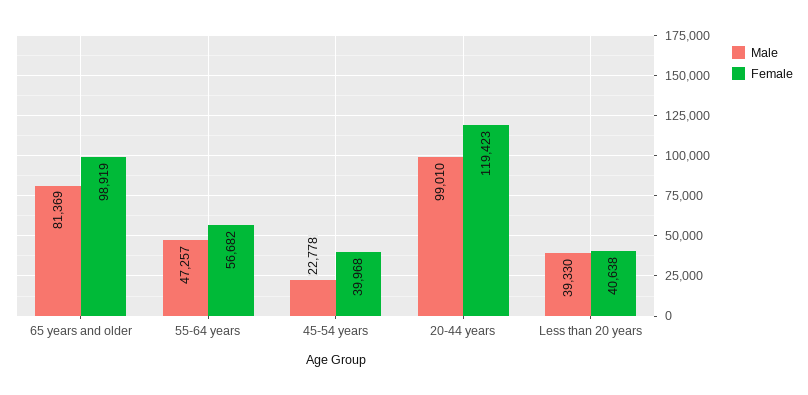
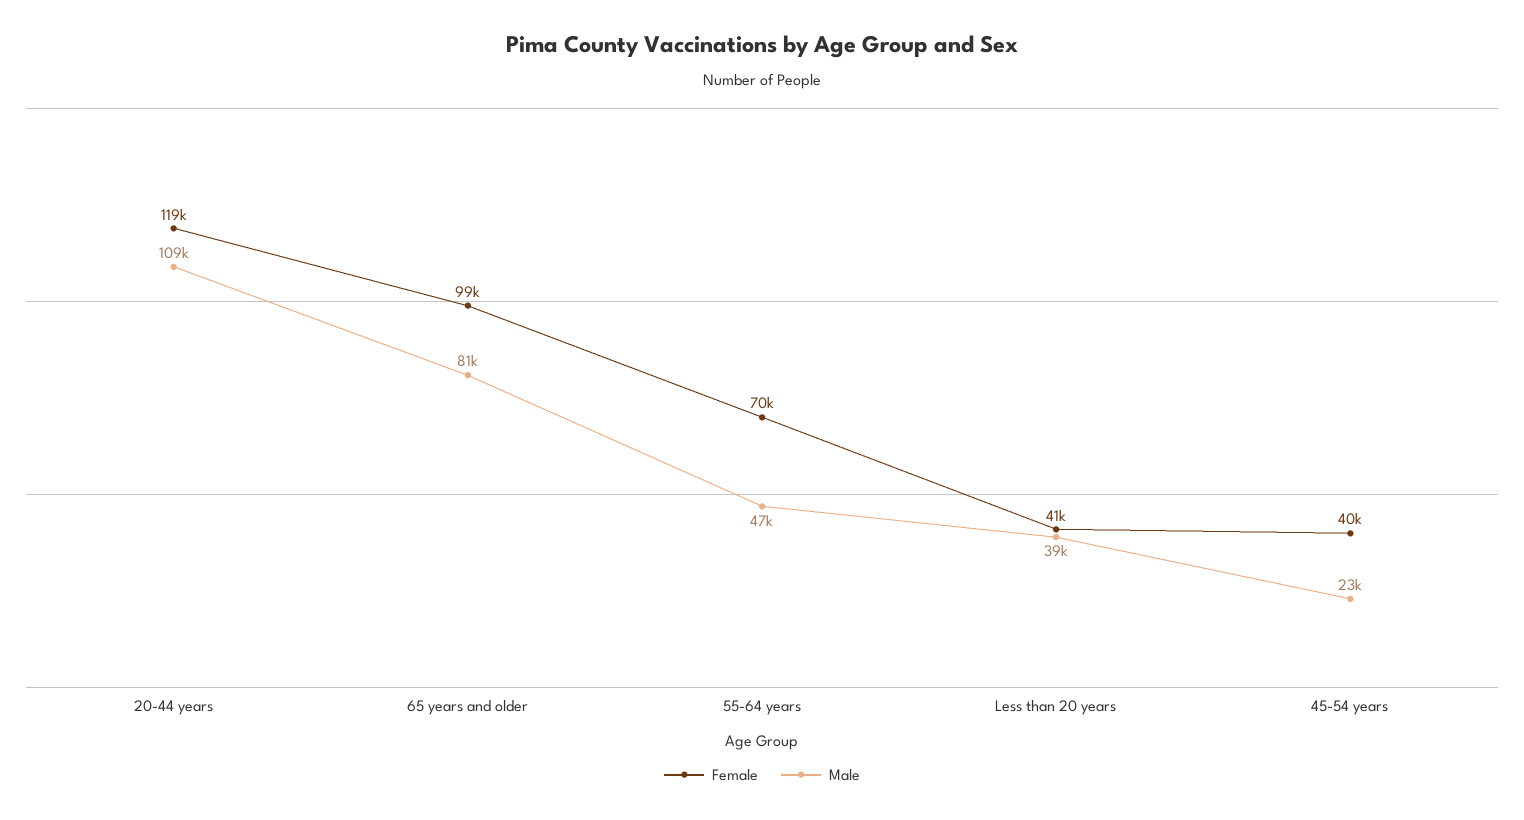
  {
    "Male": {
      "65 years and older": 81369,
      "55-64 years": 47257,
      "45-54 years": 22778,
-     "20-44 years": 99010,
+     "20-44 years": 109000,
      "Less than 20 years": 39330
    },
    "Female": {
      "65 years and older": 98919,
-     "55-64 years": 56682,
+     "55-64 years": 70000,
      "45-54 years": 39968,
      "20-44 years": 119423,
      "Less than 20 years": 40638
    }
  }

